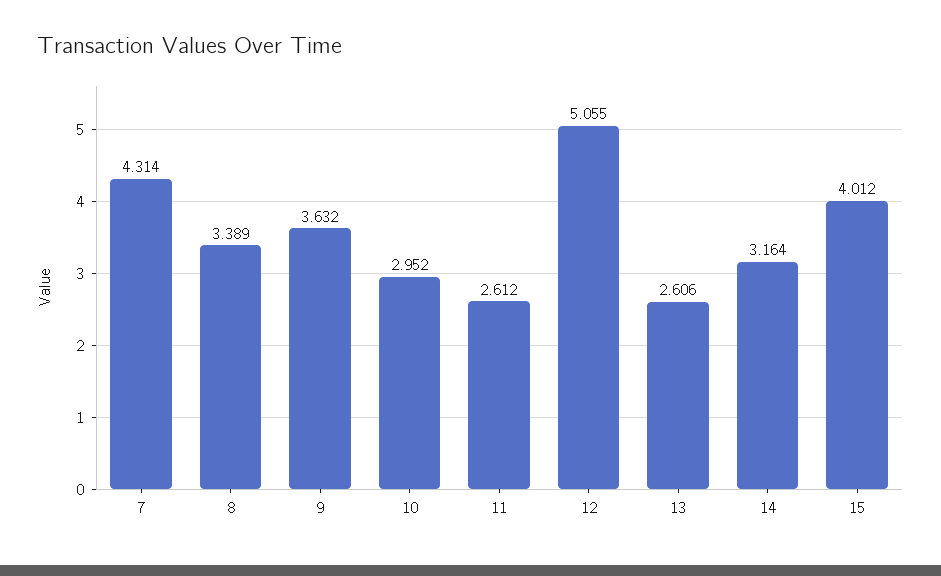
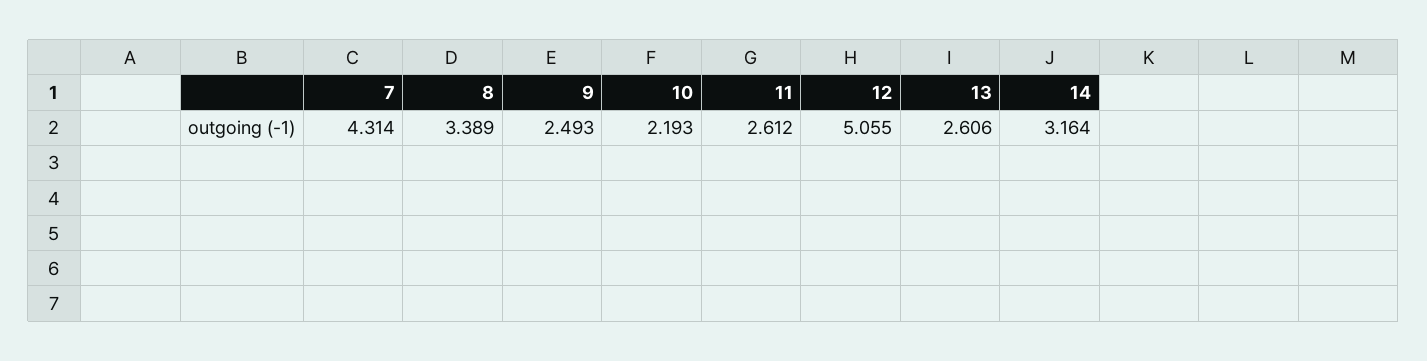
  {
    "7": 4.314,
    "8": 3.389,
-   "9": 3.632,
+   "9": 2.493,
-   "10": 2.952,
+   "10": 2.193,
    "11": 2.612,
    "12": 5.055,
    "13": 2.606,
-   "14": 3.164,
+   "14": 3.164
-   "15": 4.012
  }

